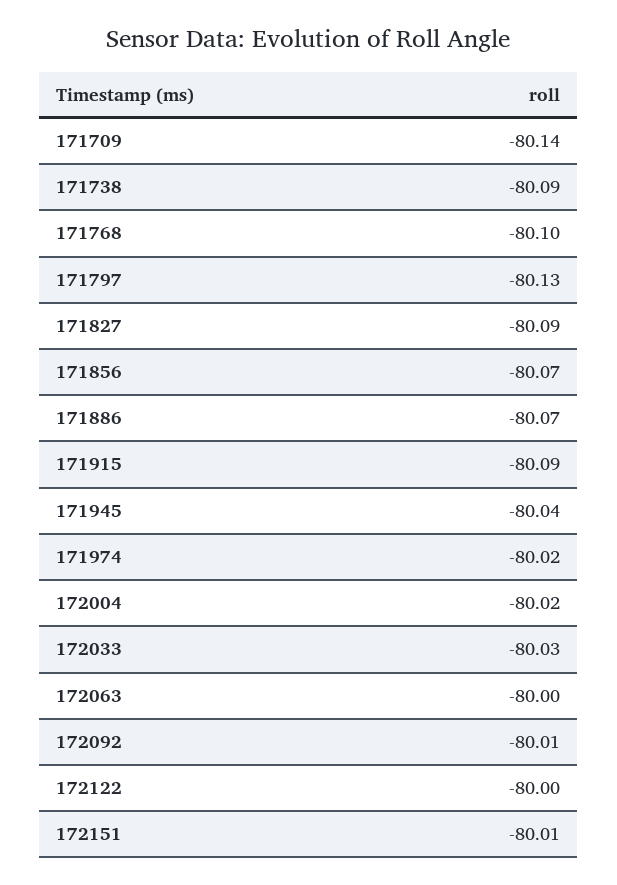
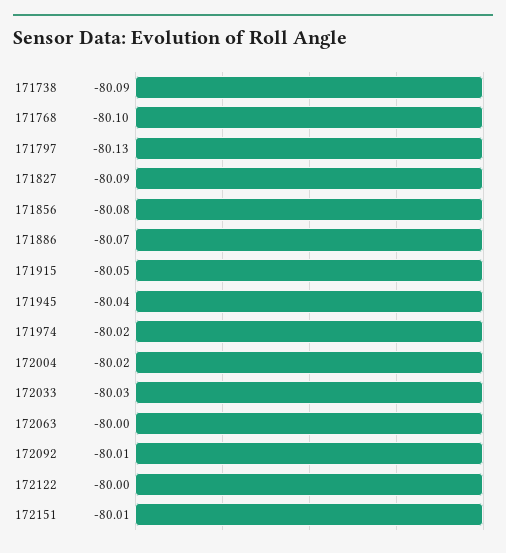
  {
-   "171709": -80.14,
    "171738": -80.09,
    "171768": -80.1,
    "171797": -80.13,
    "171827": -80.09,
-   "171856": -80.07,
+   "171856": -80.08,
    "171886": -80.07,
-   "171915": -80.09,
+   "171915": -80.05,
    "171945": -80.04,
    "171974": -80.02,
    "172004": -80.02,
    "172033": -80.03,
    "172063": -80,
    "172092": -80.01,
    "172122": -80,
    "172151": -80.01
  }

